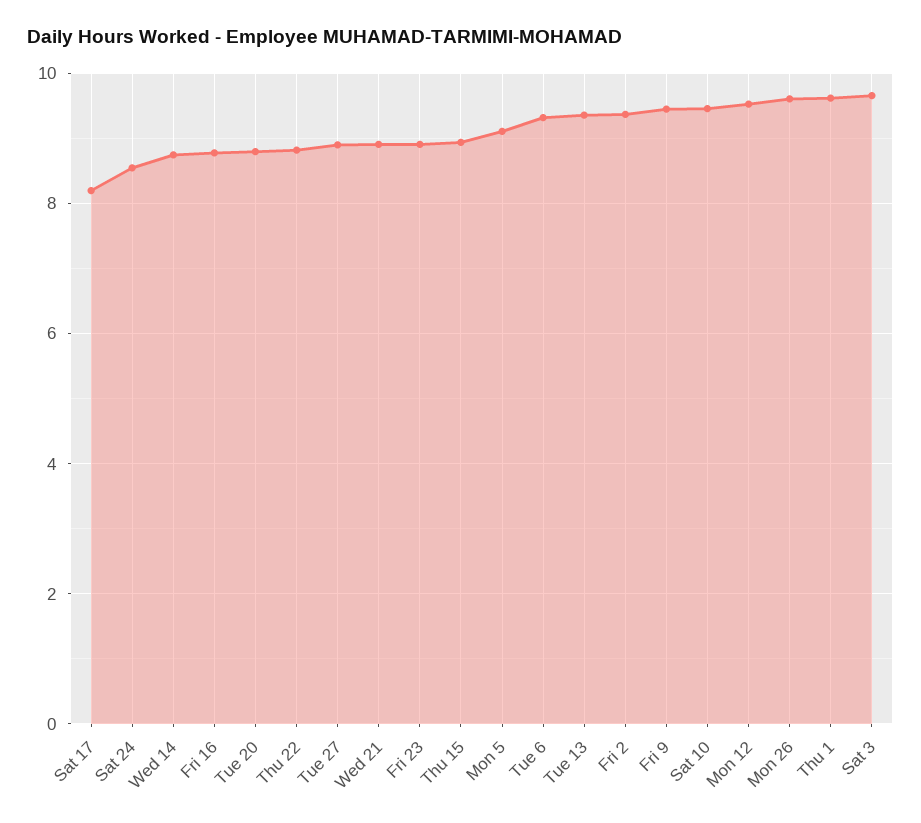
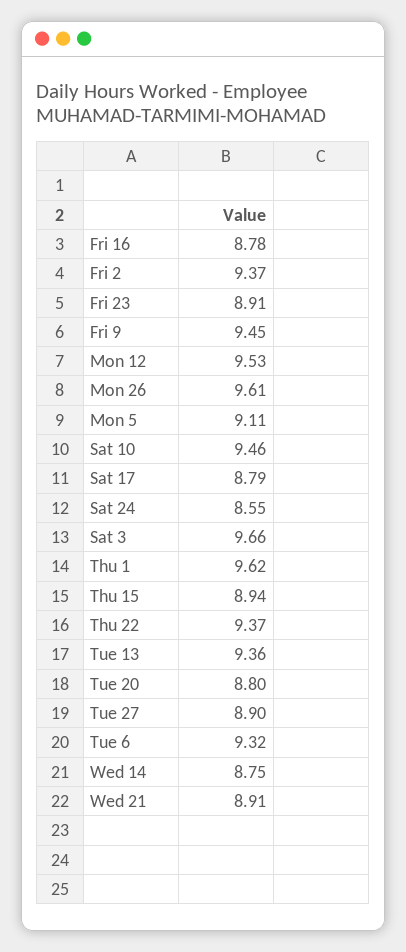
  {
-   "Sat 17": 8.2,
+   "Sat 17": 8.79,
    "Sat 24": 8.55,
    "Wed 14": 8.75,
    "Fri 16": 8.78,
    "Tue 20": 8.8,
-   "Thu 22": 8.8,
+   "Thu 22": 9.37,
    "Tue 27": 8.9,
    "Wed 21": 8.91,
    "Fri 23": 8.91,
    "Thu 15": 8.94,
    "Mon 5": 9.11,
    "Tue 6": 9.32,
    "Tue 13": 9.36,
    "Fri 2": 9.37,
    "Fri 9": 9.45,
    "Sat 10": 9.46,
    "Mon 12": 9.53,
    "Mon 26": 9.61,
    "Thu 1": 9.62,
    "Sat 3": 9.66
  }

